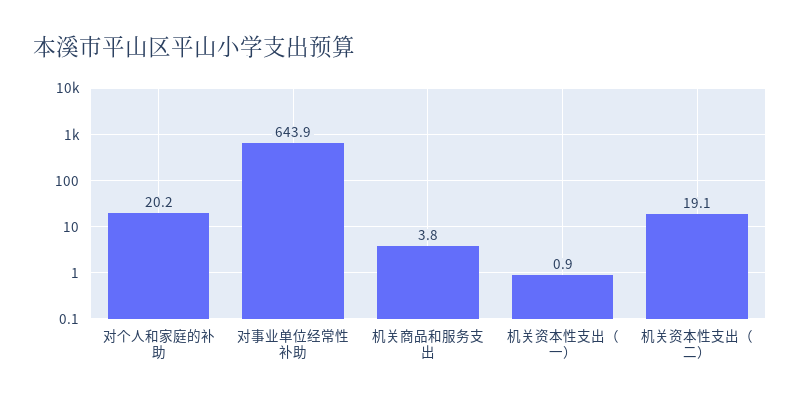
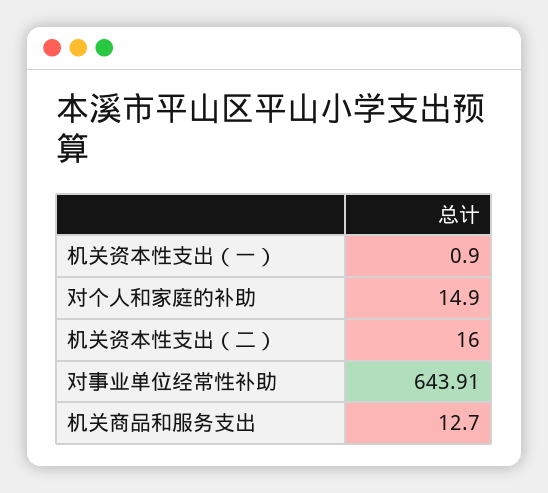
  {
-   "对个人和家庭的补助": 20.2,
+   "对个人和家庭的补助": 14.9,
    "对事业单位经常性补助": 643.91,
-   "机关商品和服务支出": 3.8,
+   "机关商品和服务支出": 12.7,
    "机关资本性支出（一）": 0.9,
-   "机关资本性支出（二）": 19.1
+   "机关资本性支出（二）": 16
  }

